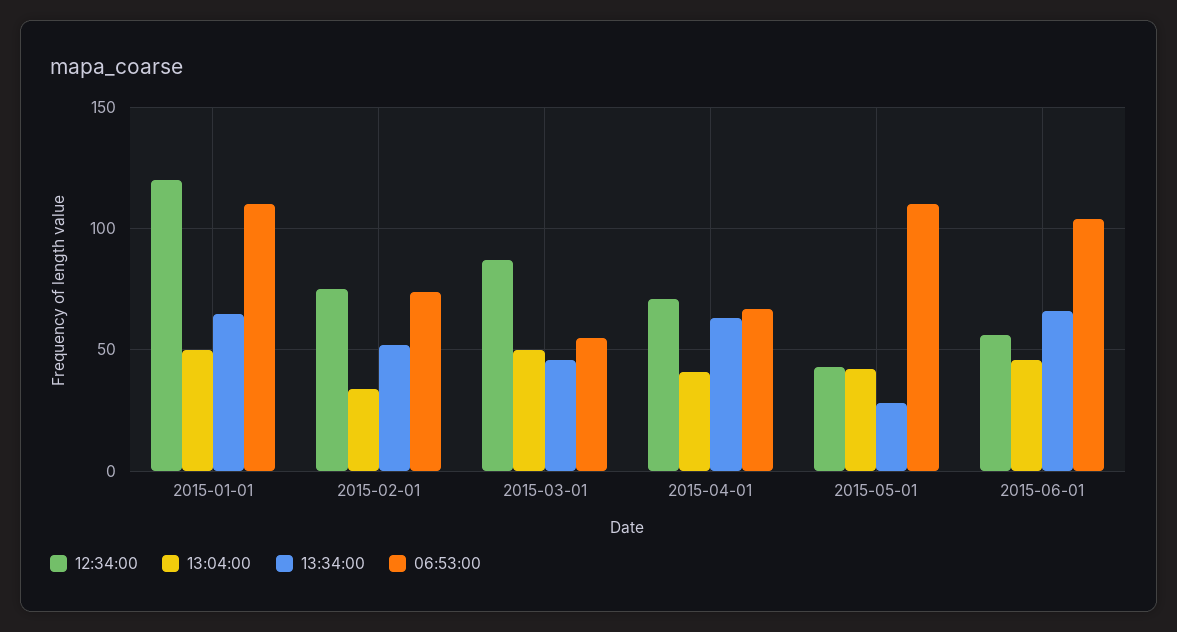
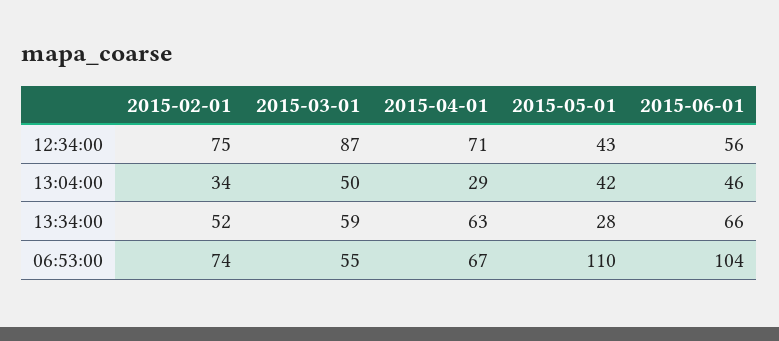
  {
    "12:34:00": {
-     "2015-01-01": 120,
      "2015-02-01": 75,
      "2015-03-01": 87,
      "2015-04-01": 71,
      "2015-05-01": 43,
      "2015-06-01": 56
    },
    "13:04:00": {
-     "2015-01-01": 50,
      "2015-02-01": 34,
      "2015-03-01": 50,
-     "2015-04-01": 40,
+     "2015-04-01": 29,
      "2015-05-01": 42,
      "2015-06-01": 46
    },
    "13:34:00": {
-     "2015-01-01": 65,
      "2015-02-01": 52,
-     "2015-03-01": 45,
+     "2015-03-01": 59,
      "2015-04-01": 63,
      "2015-05-01": 28,
      "2015-06-01": 66
    },
    "06:53:00": {
-     "2015-01-01": 110,
      "2015-02-01": 74,
      "2015-03-01": 55,
      "2015-04-01": 67,
      "2015-05-01": 110,
      "2015-06-01": 104
    }
  }

